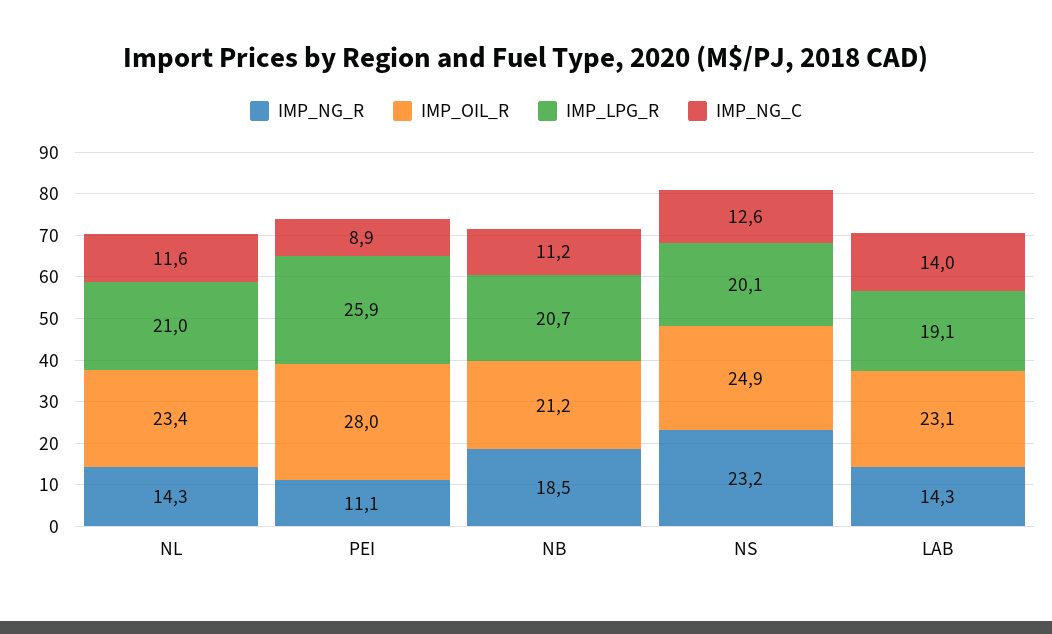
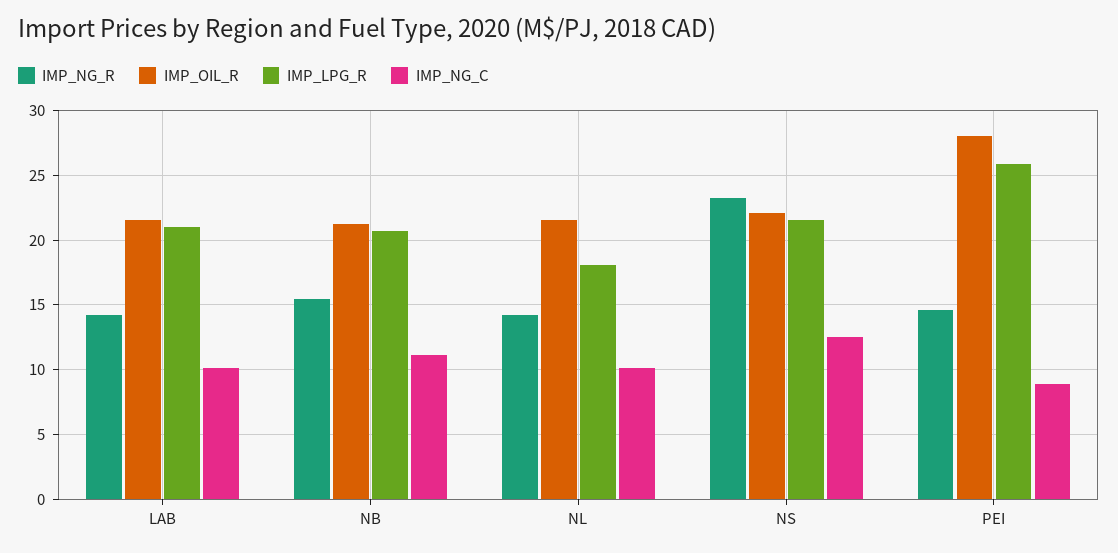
  {
    "IMP_NG_R": {
      "NL": 14.3,
-     "PEI": 11.1,
+     "PEI": 14.5,
-     "NB": 18.5,
+     "NB": 15.5,
      "NS": 23.2,
      "LAB": 14.3
    },
    "IMP_OIL_R": {
-     "NL": 23.4,
+     "NL": 21.5,
      "PEI": 28,
      "NB": 21.2,
-     "NS": 24.9,
+     "NS": 22,
-     "LAB": 23.1
+     "LAB": 21.5
    },
    "IMP_LPG_R": {
-     "NL": 21,
+     "NL": 18,
      "PEI": 25.9,
      "NB": 20.7,
-     "NS": 20.1,
+     "NS": 21.5,
-     "LAB": 19.1
+     "LAB": 21
    },
    "IMP_NG_C": {
-     "NL": 11.6,
+     "NL": 10,
      "PEI": 8.9,
      "NB": 11.2,
      "NS": 12.6,
-     "LAB": 14
+     "LAB": 10
    }
  }

